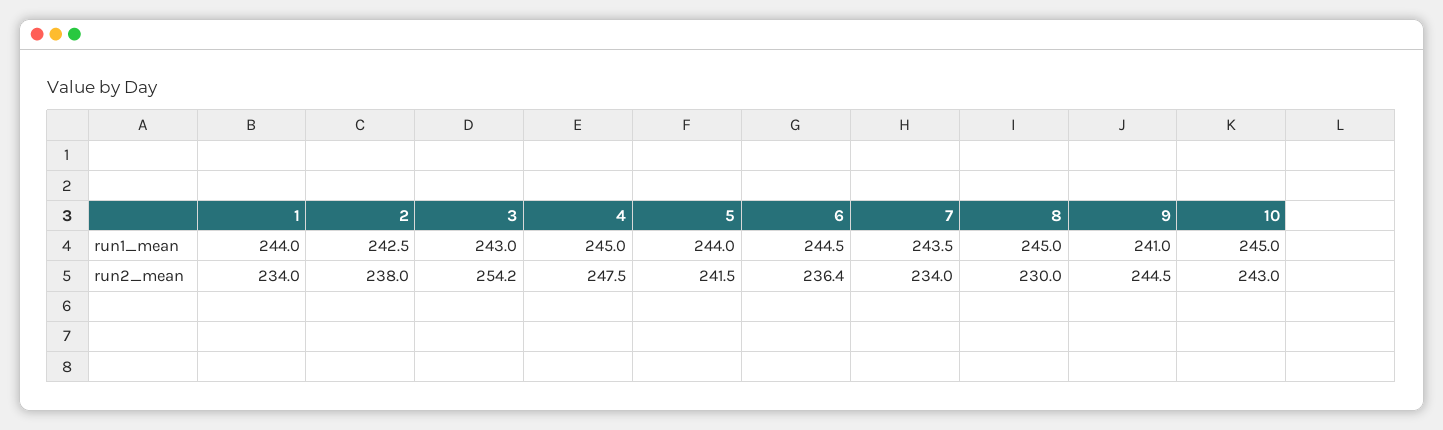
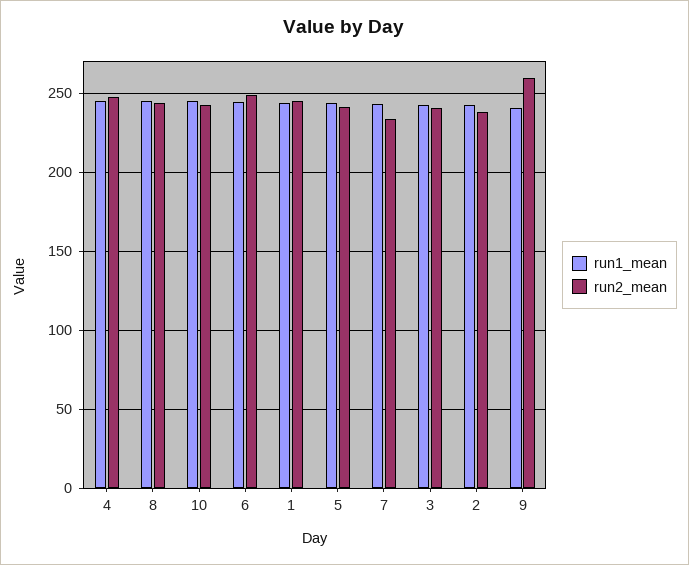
  {
    "run1_mean": {
      "1": 244,
      "2": 242.5,
      "3": 243,
      "4": 245,
      "5": 244,
      "6": 244.5,
      "7": 243.5,
      "8": 245,
      "9": 241,
      "10": 245
    },
    "run2_mean": {
-     "1": 234,
+     "1": 245,
      "2": 238,
-     "3": 254.2,
+     "3": 240,
      "4": 247.5,
      "5": 241.5,
-     "6": 236.4,
+     "6": 250,
      "7": 234,
-     "8": 230,
+     "8": 245,
-     "9": 244.5,
+     "9": 260,
      "10": 243
    }
  }

